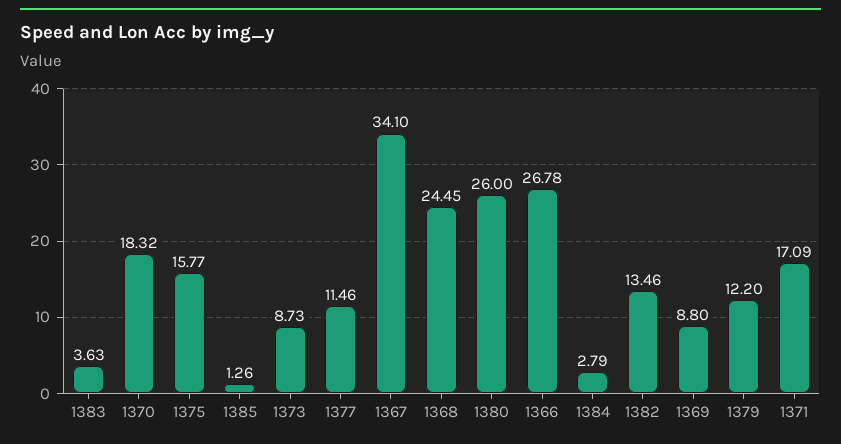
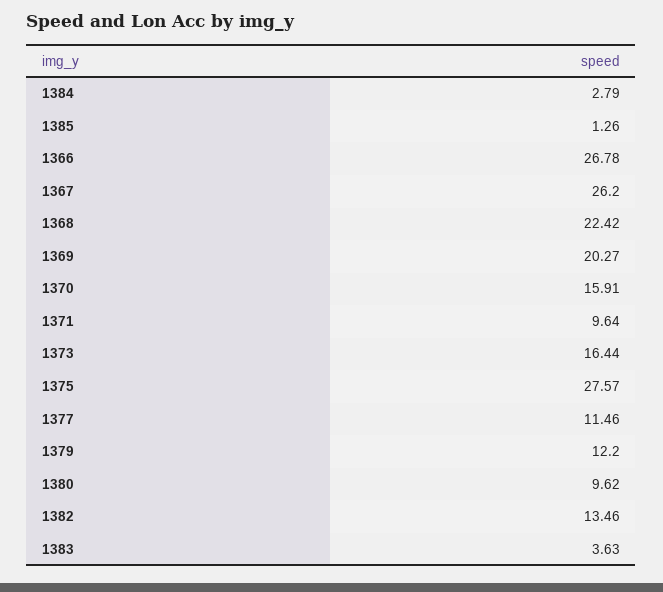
  {
    "1383": 3.63,
-   "1370": 18.32,
+   "1370": 15.91,
-   "1375": 15.77,
+   "1375": 27.57,
    "1385": 1.26,
-   "1373": 8.73,
+   "1373": 16.44,
    "1377": 11.46,
-   "1367": 34.1,
+   "1367": 26.2,
-   "1368": 24.45,
+   "1368": 22.42,
-   "1380": 26,
+   "1380": 9.62,
    "1366": 26.78,
    "1384": 2.79,
    "1382": 13.46,
-   "1369": 8.8,
+   "1369": 20.27,
    "1379": 12.2,
-   "1371": 17.09
+   "1371": 9.64
  }

